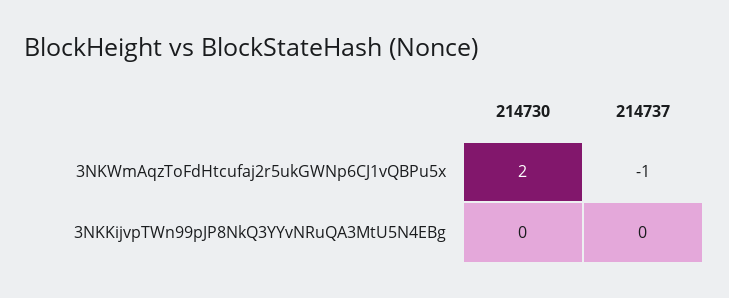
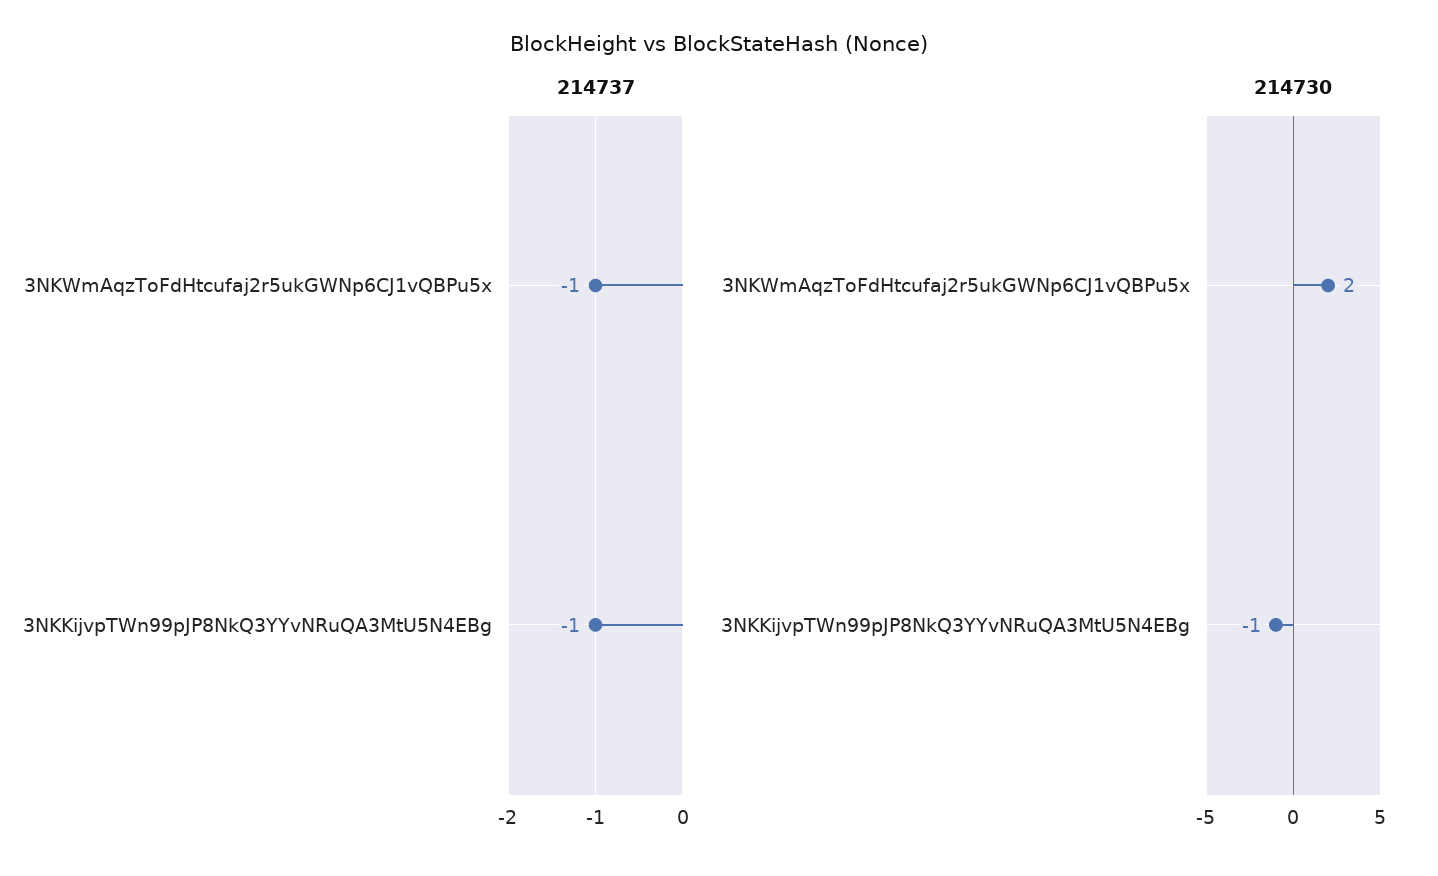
  {
    "214730": {
      "3NKWmAqzToFdHtcufaj2r5ukGWNp6CJ1vQBPu5x": 2,
-     "3NKKijvpTWn99pJP8NkQ3YYvNRuQA3MtU5N4EBg": 0
+     "3NKKijvpTWn99pJP8NkQ3YYvNRuQA3MtU5N4EBg": -1
    },
    "214737": {
      "3NKWmAqzToFdHtcufaj2r5ukGWNp6CJ1vQBPu5x": -1,
-     "3NKKijvpTWn99pJP8NkQ3YYvNRuQA3MtU5N4EBg": 0
+     "3NKKijvpTWn99pJP8NkQ3YYvNRuQA3MtU5N4EBg": -1
    }
  }

